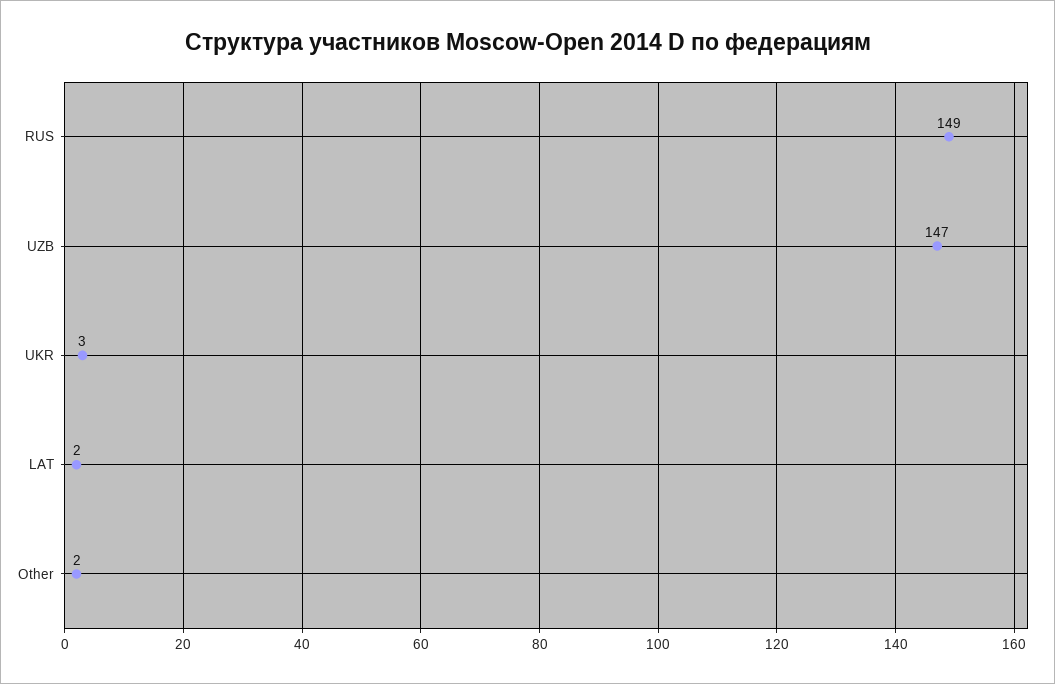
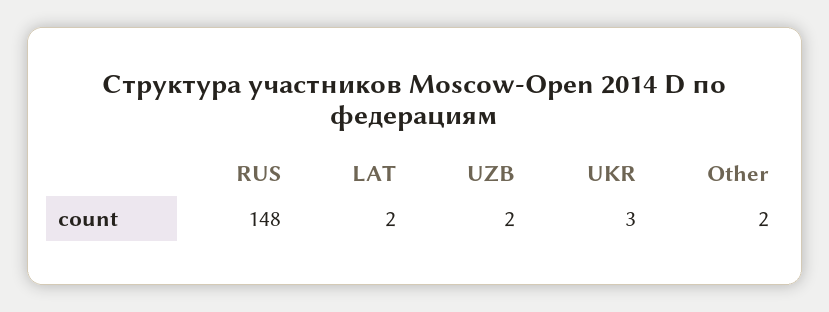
  {
-   "RUS": 149,
+   "RUS": 148,
-   "UZB": 147,
+   "UZB": 2,
    "UKR": 3,
    "LAT": 2,
    "Other": 2
  }

